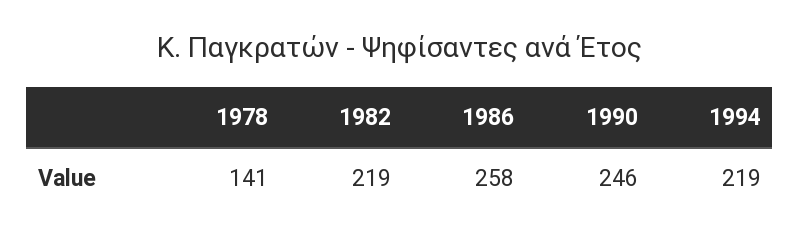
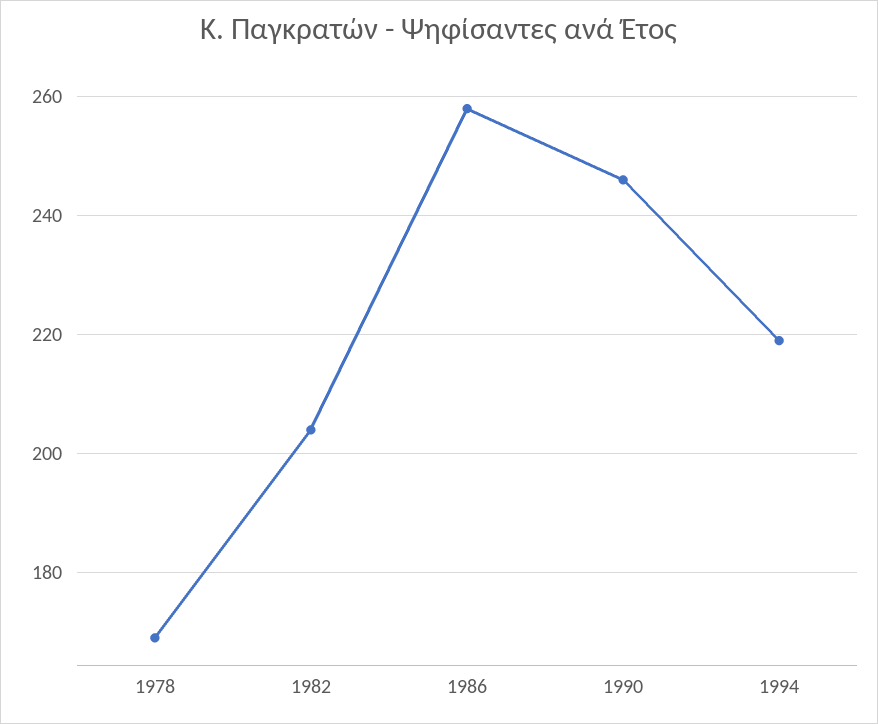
  {
-   "1978": 141,
+   "1978": 170,
-   "1982": 219,
+   "1982": 205,
    "1986": 258,
    "1990": 246,
    "1994": 219
  }

